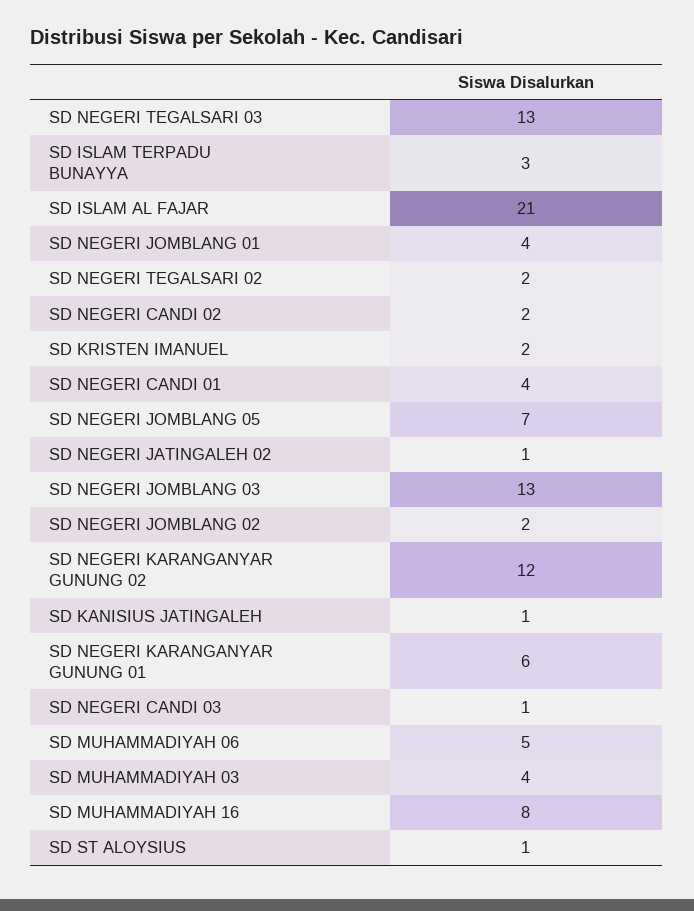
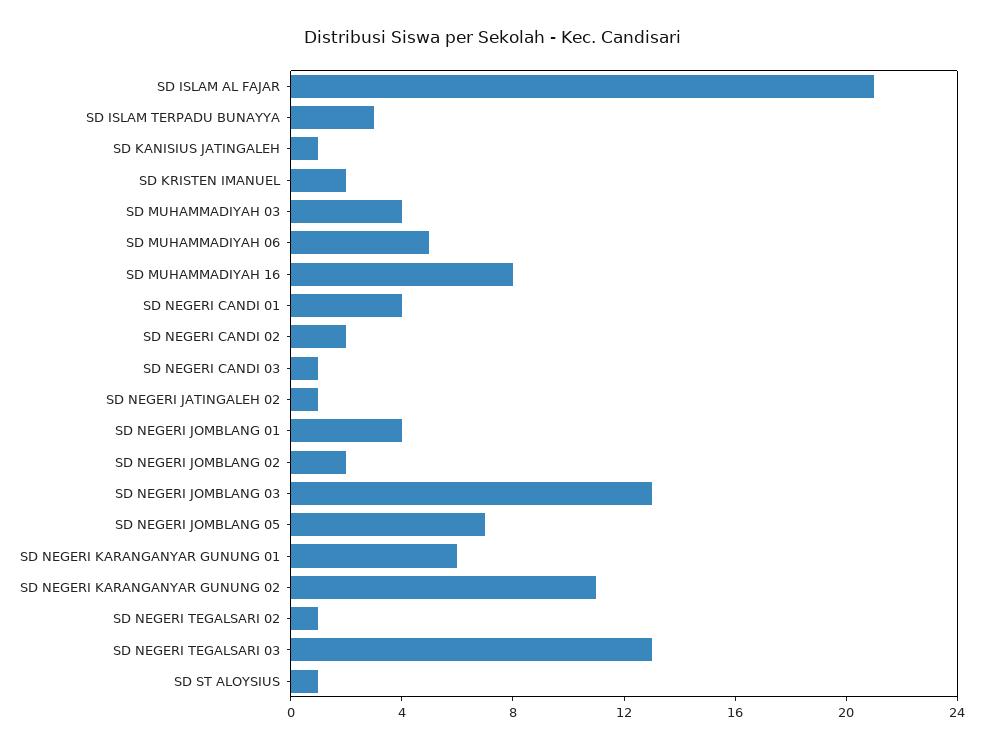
  {
    "SD NEGERI TEGALSARI 03": 13,
    "SD ISLAM TERPADU BUNAYYA": 3,
    "SD ISLAM AL FAJAR": 21,
    "SD NEGERI JOMBLANG 01": 4,
-   "SD NEGERI TEGALSARI 02": 2,
+   "SD NEGERI TEGALSARI 02": 1,
    "SD NEGERI CANDI 02": 2,
    "SD KRISTEN IMANUEL": 2,
    "SD NEGERI CANDI 01": 4,
    "SD NEGERI JOMBLANG 05": 7,
    "SD NEGERI JATINGALEH 02": 1,
    "SD NEGERI JOMBLANG 03": 13,
    "SD NEGERI JOMBLANG 02": 2,
-   "SD NEGERI KARANGANYAR GUNUNG 02": 12,
+   "SD NEGERI KARANGANYAR GUNUNG 02": 11,
    "SD KANISIUS JATINGALEH": 1,
    "SD NEGERI KARANGANYAR GUNUNG 01": 6,
    "SD NEGERI CANDI 03": 1,
    "SD MUHAMMADIYAH 06": 5,
    "SD MUHAMMADIYAH 03": 4,
    "SD MUHAMMADIYAH 16": 8,
    "SD ST ALOYSIUS": 1
  }

